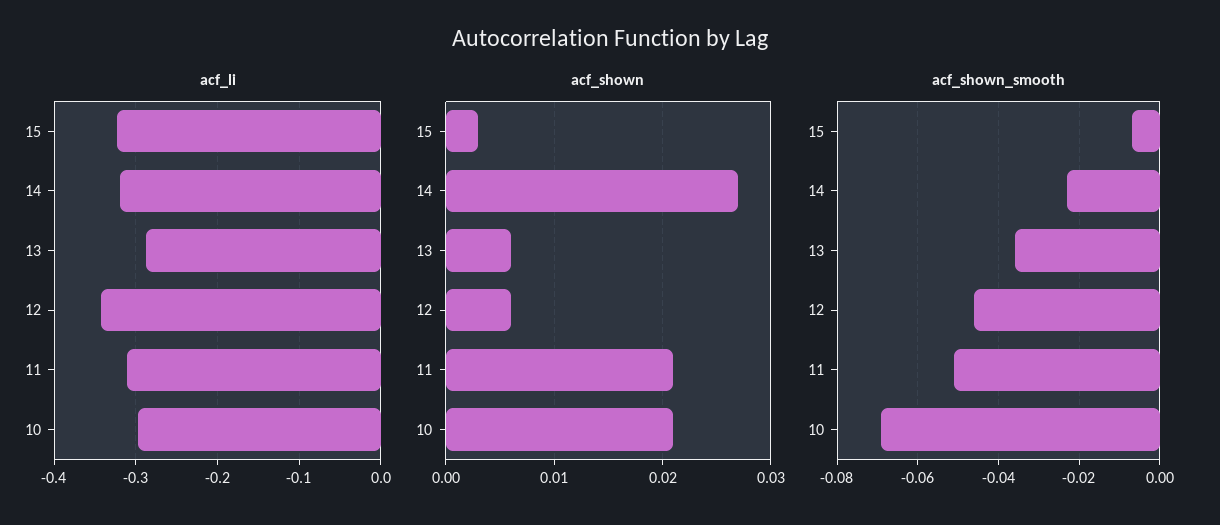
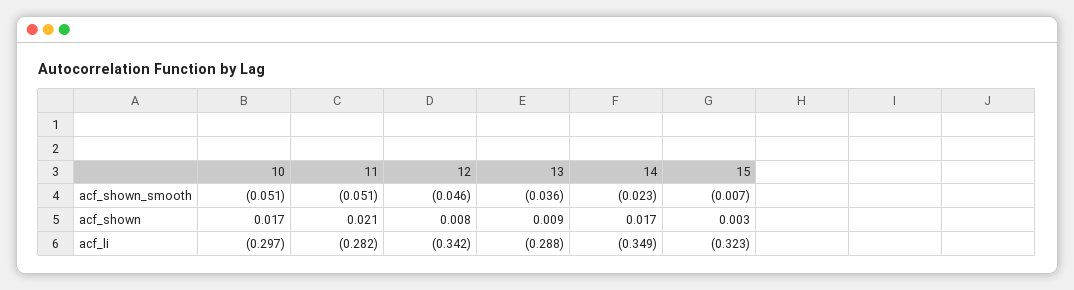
  {
    "acf_li": {
      "15": -0.323,
-     "14": -0.32,
+     "14": -0.349,
      "13": -0.288,
      "12": -0.342,
-     "11": -0.31,
+     "11": -0.282,
      "10": -0.297
    },
    "acf_shown": {
      "15": 0.003,
-     "14": 0.027,
+     "14": 0.017,
-     "13": 0.006,
+     "13": 0.009,
-     "12": 0.006,
+     "12": 0.008,
      "11": 0.021,
-     "10": 0.021
+     "10": 0.017
    },
    "acf_shown_smooth": {
      "15": -0.007,
      "14": -0.023,
      "13": -0.036,
      "12": -0.046,
      "11": -0.051,
-     "10": -0.07
+     "10": -0.051
    }
  }

